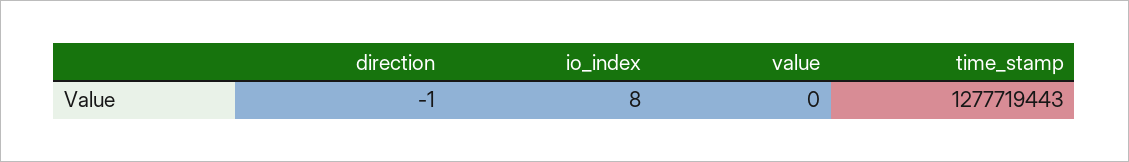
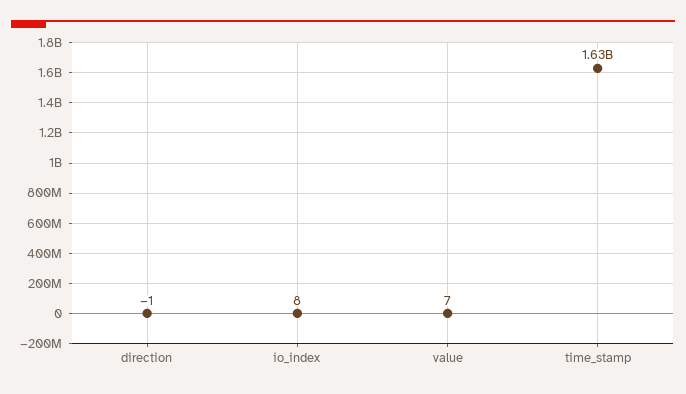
  {
    "direction": -1,
    "io_index": 8,
-   "value": 0,
+   "value": 7,
-   "time_stamp": 1277719443
+   "time_stamp": 1630000000
  }

